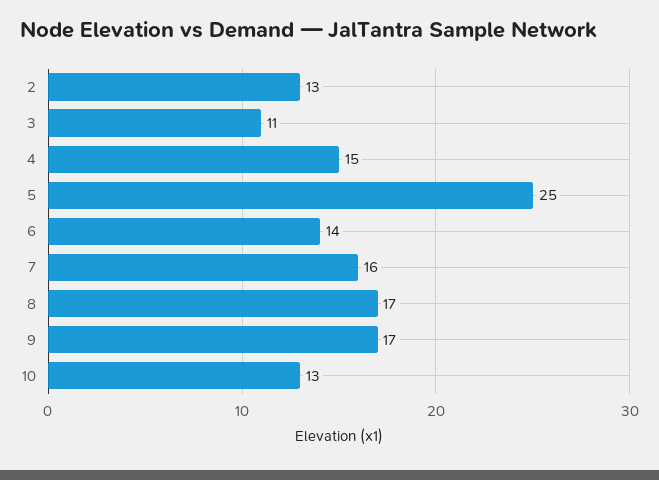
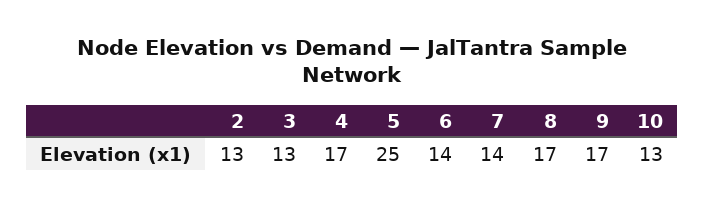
  {
    "2": 13,
-   "3": 11,
+   "3": 13,
-   "4": 15,
+   "4": 17,
    "5": 25,
    "6": 14,
-   "7": 16,
+   "7": 14,
    "8": 17,
    "9": 17,
    "10": 13
  }

